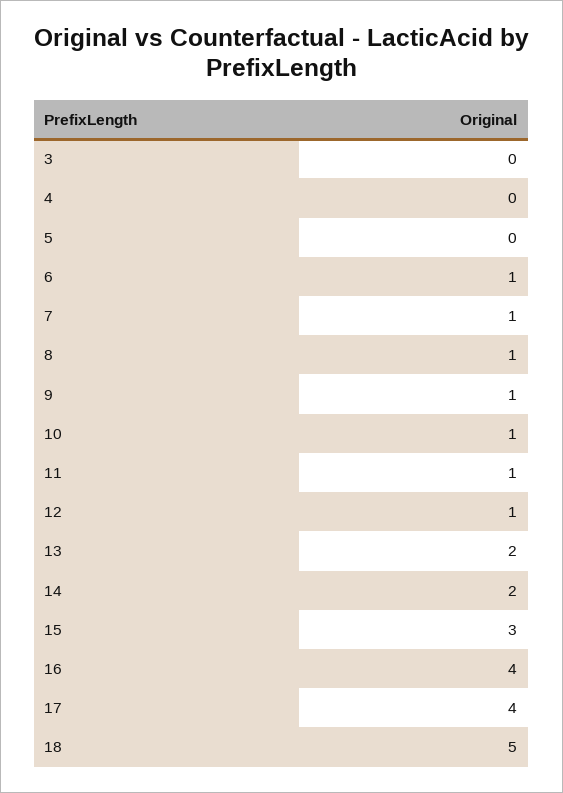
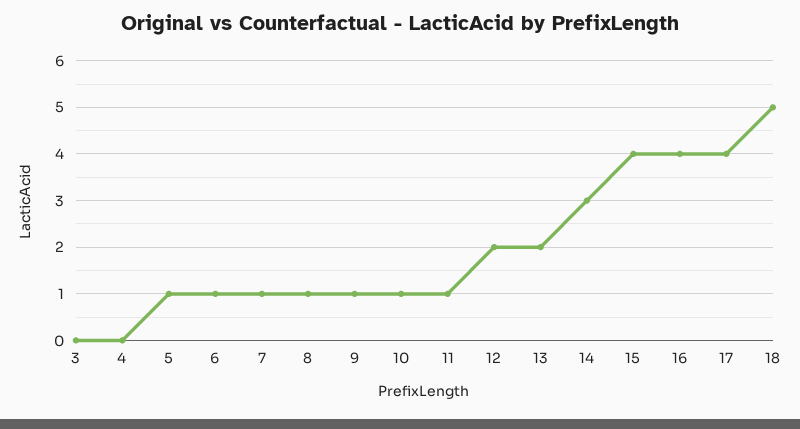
  {
    "3": 0,
    "4": 0,
-   "5": 0,
+   "5": 1,
    "6": 1,
    "7": 1,
    "8": 1,
    "9": 1,
    "10": 1,
    "11": 1,
-   "12": 1,
+   "12": 2,
    "13": 2,
-   "14": 2,
+   "14": 3,
-   "15": 3,
+   "15": 4,
    "16": 4,
    "17": 4,
    "18": 5
  }

